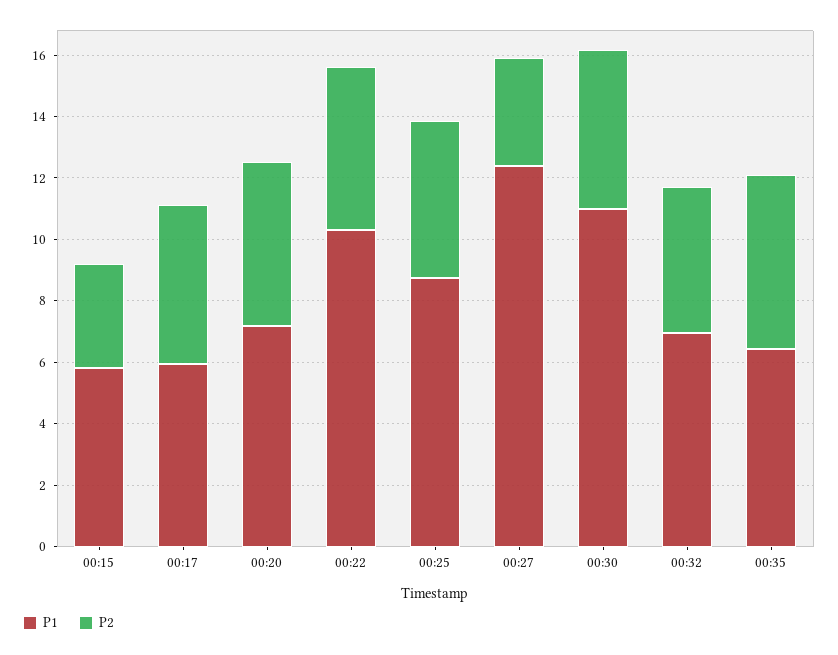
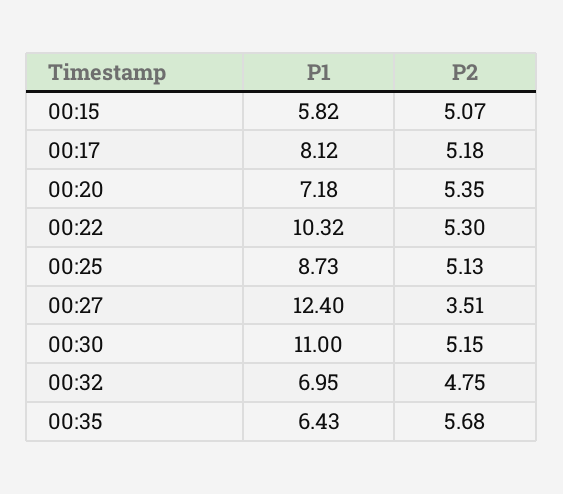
  {
    "P1": {
      "00:15": 5.82,
-     "00:17": 6,
+     "00:17": 8.12,
      "00:20": 7.18,
      "00:22": 10.32,
      "00:25": 8.73,
      "00:27": 12.4,
      "00:30": 11,
      "00:32": 6.95,
      "00:35": 6.43
    },
    "P2": {
-     "00:15": 3.5,
+     "00:15": 5.07,
      "00:17": 5.18,
      "00:20": 5.35,
      "00:22": 5.3,
      "00:25": 5.13,
      "00:27": 3.51,
      "00:30": 5.15,
      "00:32": 4.75,
      "00:35": 5.68
    }
  }

